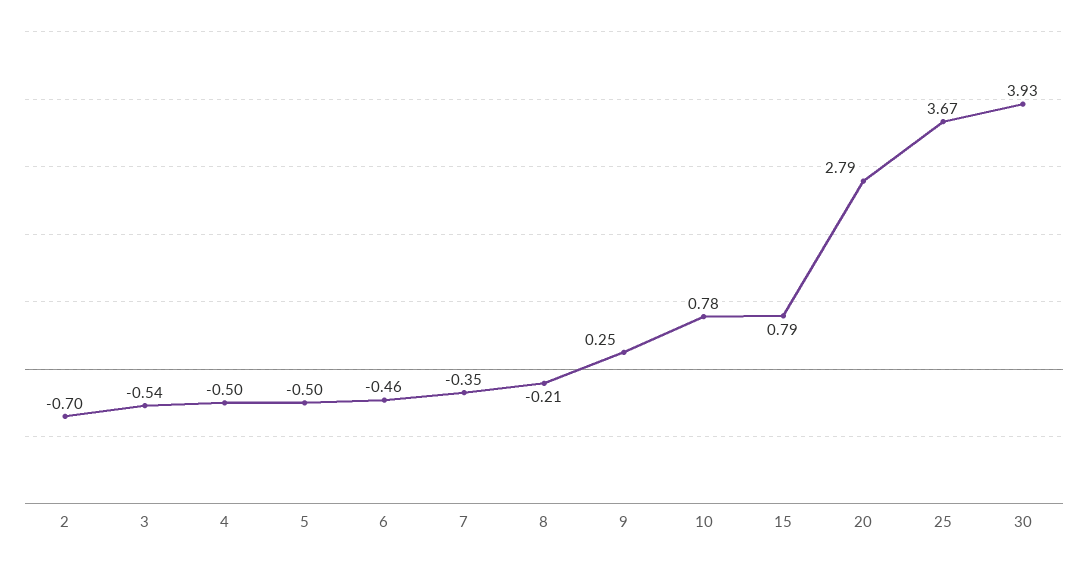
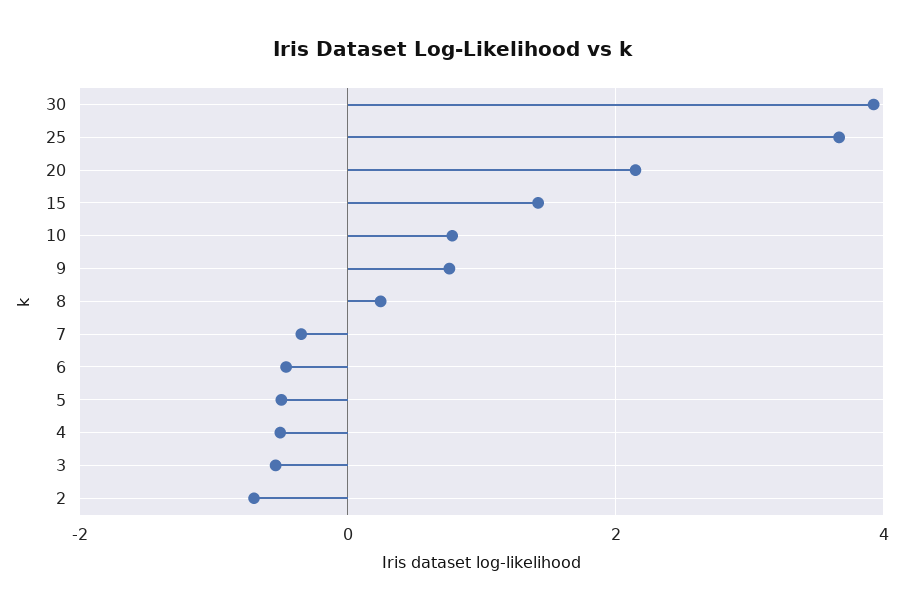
  {
    "2": -0.7,
    "3": -0.54,
    "4": -0.5,
    "5": -0.5,
    "6": -0.46,
    "7": -0.35,
-   "8": -0.21,
+   "8": 0.2,
-   "9": 0.25,
+   "9": 0.8,
    "10": 0.78,
-   "15": 0.79,
+   "15": 1.4,
-   "20": 2.79,
+   "20": 2.2,
    "25": 3.67,
    "30": 3.93
  }

